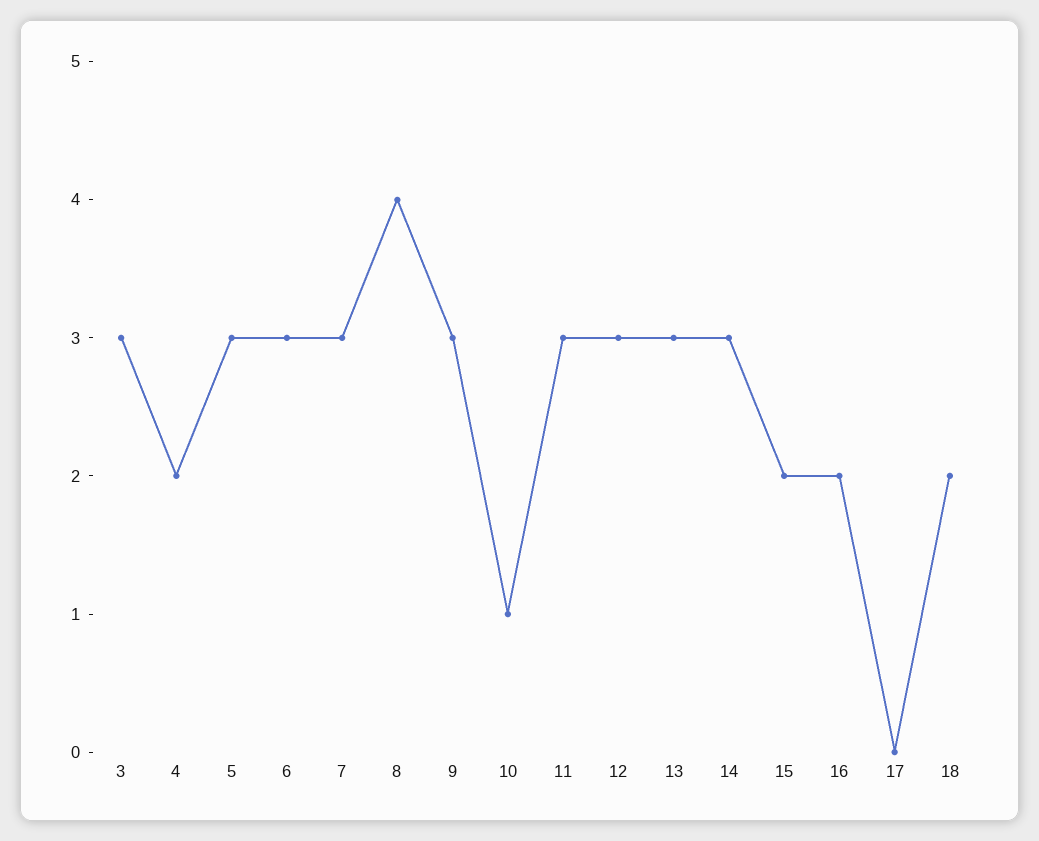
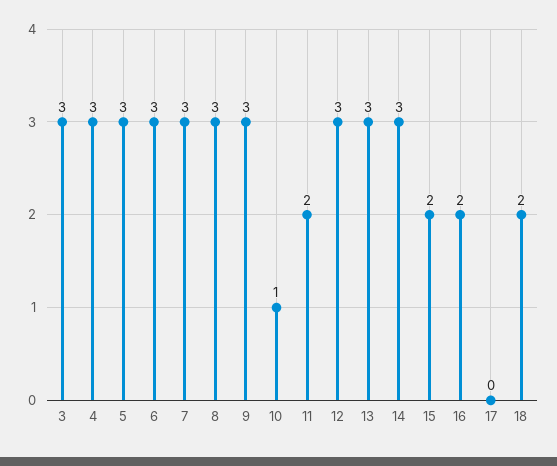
  {
    "3": 3,
-   "4": 2,
+   "4": 3,
    "5": 3,
    "6": 3,
    "7": 3,
-   "8": 4,
+   "8": 3,
    "9": 3,
    "10": 1,
-   "11": 3,
+   "11": 2,
    "12": 3,
    "13": 3,
    "14": 3,
    "15": 2,
    "16": 2,
    "17": 0,
    "18": 2
  }

